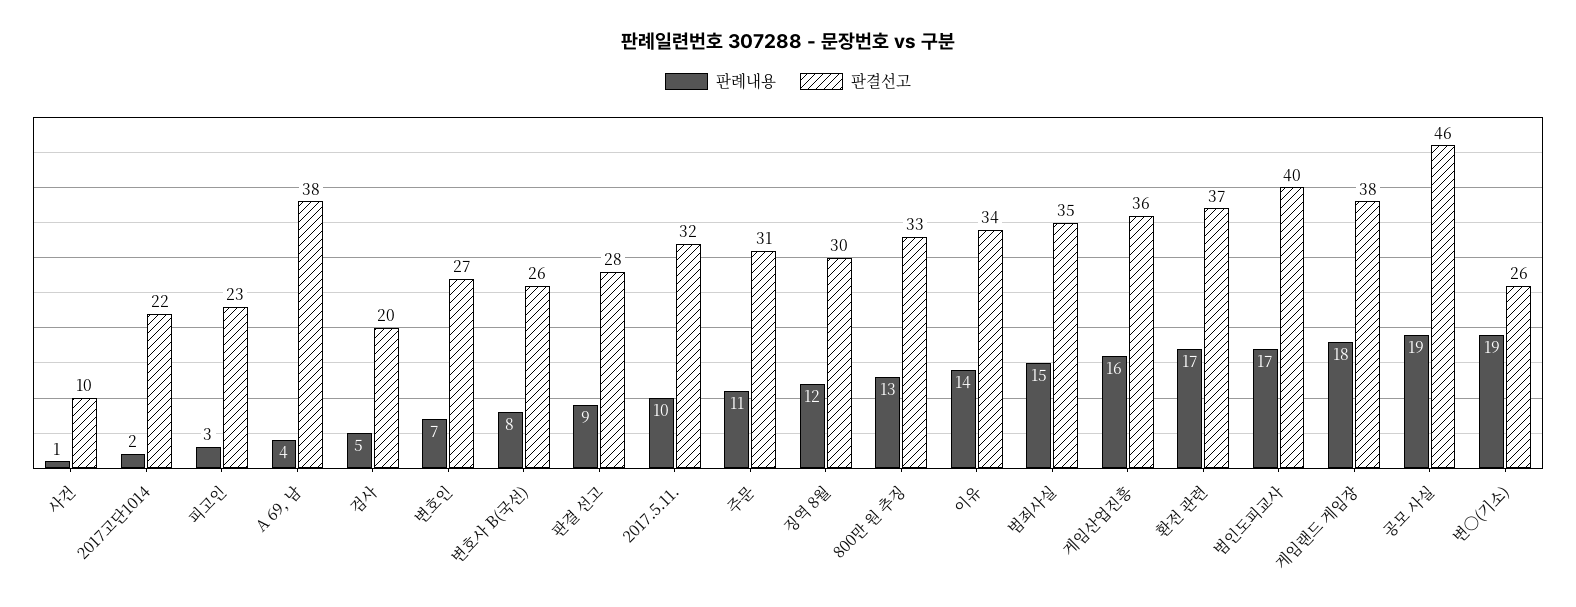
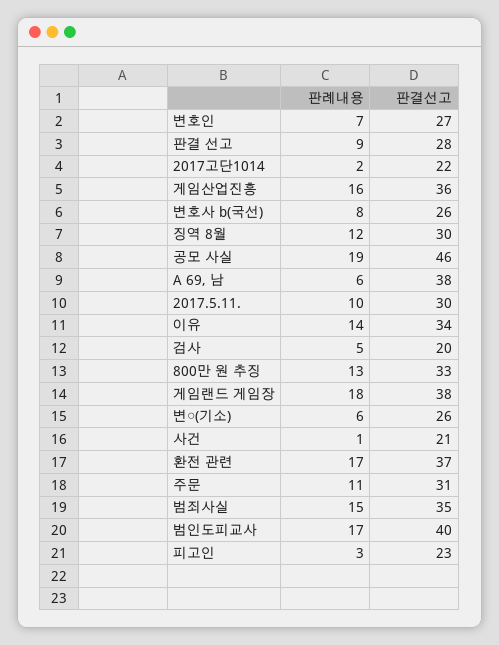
  {
    "판례내용": {
      "사건": 1,
      "2017고단1014": 2,
      "피고인": 3,
-     "A 69, 남": 4,
+     "A 69, 남": 6,
      "검사": 5,
      "변호인": 7,
      "변호사 B(국선)": 8,
      "판결 선고": 9,
      "2017.5.11.": 10,
      "주문": 11,
      "징역 8월": 12,
      "800만 원 추징": 13,
      "이유": 14,
      "범죄사실": 15,
      "게임산업진흥": 16,
      "환전 관련": 17,
      "범인도피교사": 17,
      "게임랜드 게임장": 18,
      "공모 사실": 19,
-     "변○(기소)": 19
+     "변○(기소)": 6
    },
    "판결선고": {
-     "사건": 10,
+     "사건": 21,
      "2017고단1014": 22,
      "피고인": 23,
      "A 69, 남": 38,
      "검사": 20,
      "변호인": 27,
      "변호사 B(국선)": 26,
      "판결 선고": 28,
-     "2017.5.11.": 32,
+     "2017.5.11.": 30,
      "주문": 31,
      "징역 8월": 30,
      "800만 원 추징": 33,
      "이유": 34,
      "범죄사실": 35,
      "게임산업진흥": 36,
      "환전 관련": 37,
      "범인도피교사": 40,
      "게임랜드 게임장": 38,
      "공모 사실": 46,
      "변○(기소)": 26
    }
  }

